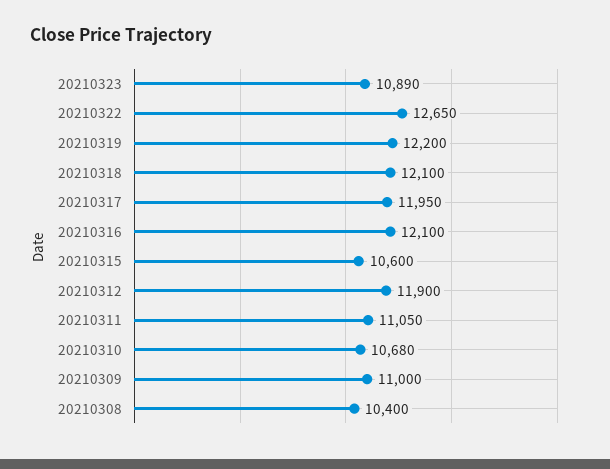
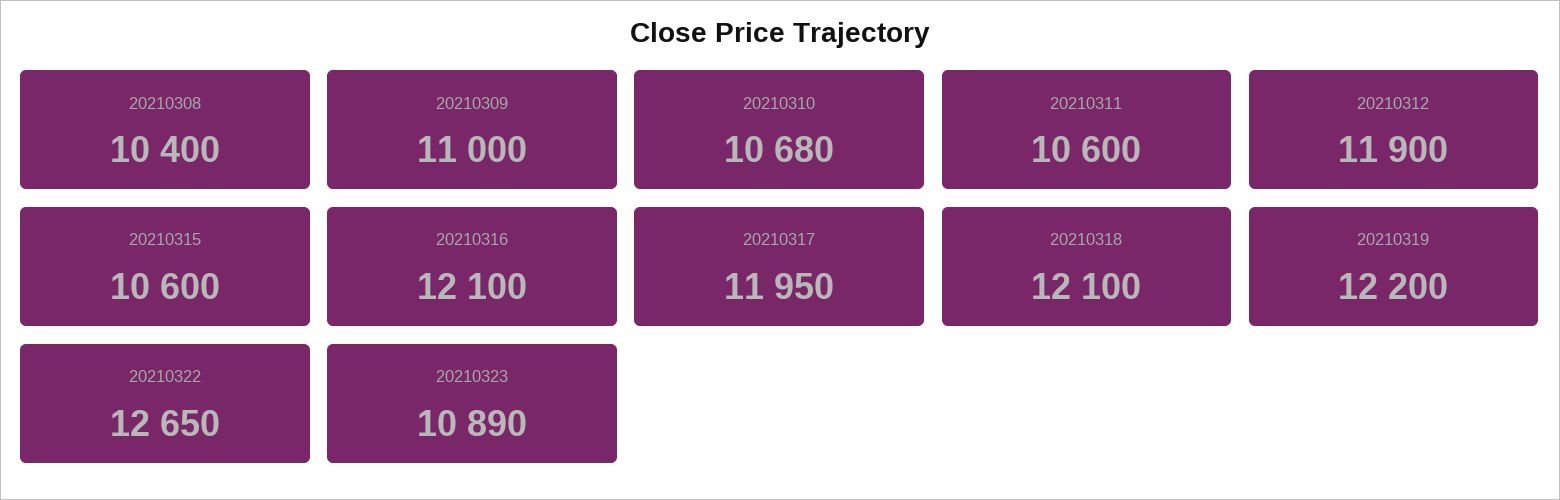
  {
    "20210323": 10890,
    "20210322": 12650,
    "20210319": 12200,
    "20210318": 12100,
    "20210317": 11950,
    "20210316": 12100,
    "20210315": 10600,
    "20210312": 11900,
-   "20210311": 11050,
+   "20210311": 10600,
    "20210310": 10680,
    "20210309": 11000,
    "20210308": 10400
  }

